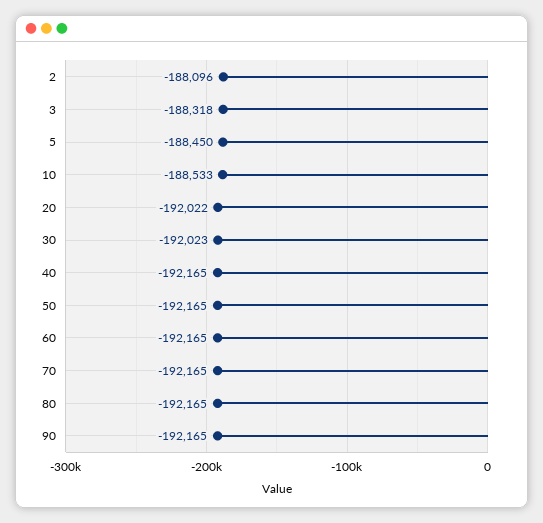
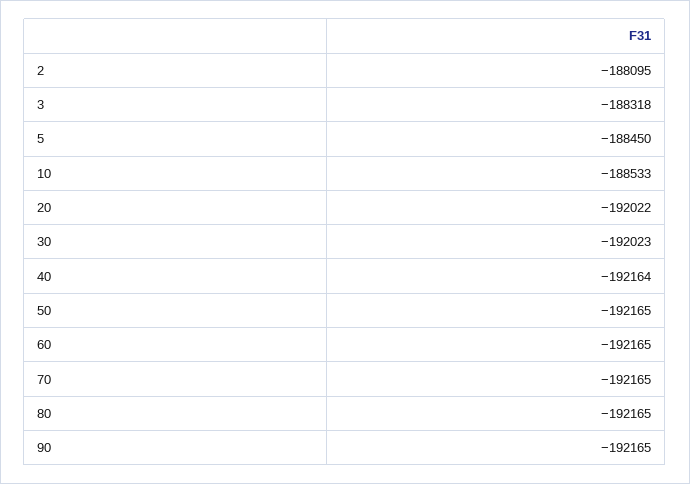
  {
-   "2": -188096,
+   "2": -188095,
    "3": -188318,
    "5": -188450,
    "10": -188533,
    "20": -192022,
    "30": -192023,
-   "40": -192165,
+   "40": -192164,
    "50": -192165,
    "60": -192165,
    "70": -192165,
    "80": -192165,
    "90": -192165
  }

